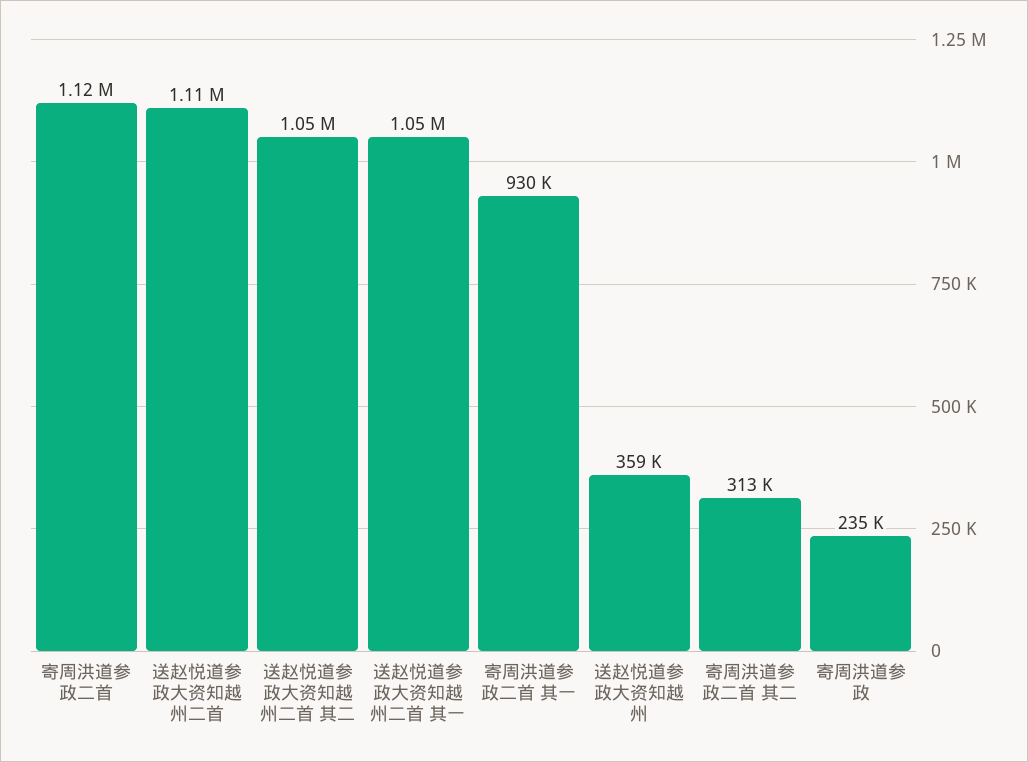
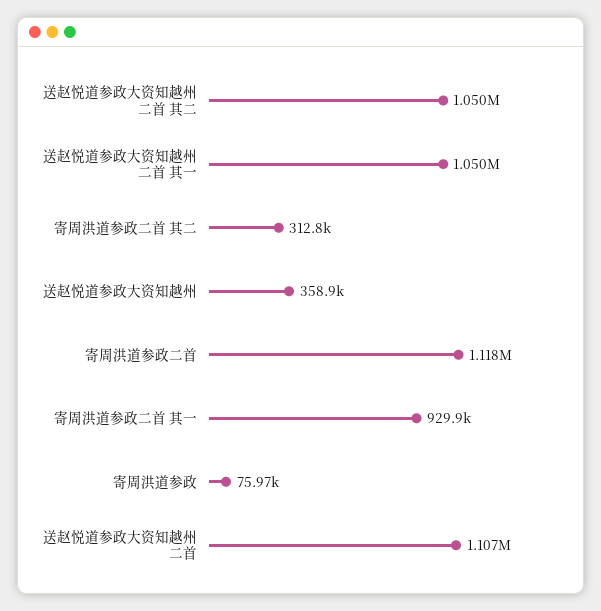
  {
    "寄周洪道参政二首": 1118000,
    "送赵悦道参政大资知越州二首": 1107000,
    "送赵悦道参政大资知越州二首 其二": 1050000,
    "送赵悦道参政大资知越州二首 其一": 1050000,
    "寄周洪道参政二首 其一": 929900,
    "送赵悦道参政大资知越州": 358900,
    "寄周洪道参政二首 其二": 312800,
-   "寄周洪道参政": 235000
+   "寄周洪道参政": 75970
  }

